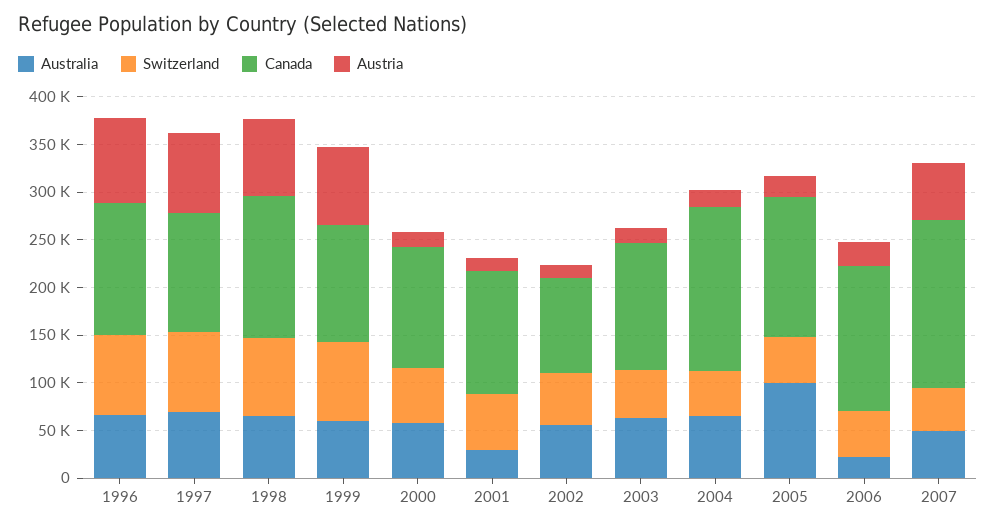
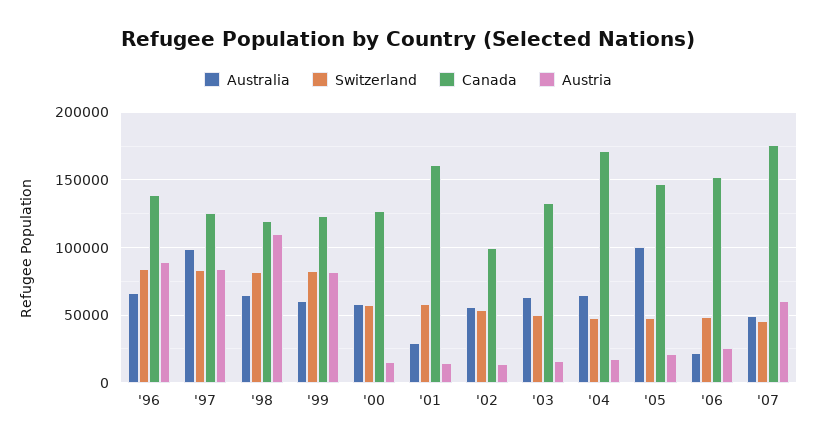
  {
    "Australia": {
      "1996": 65000,
-     "1997": 70000,
+     "1997": 100000,
      "1998": 65000,
      "1999": 60000,
      "2000": 60000,
      "2001": 30000,
      "2002": 55000,
      "2003": 65000,
      "2004": 65000,
      "2005": 100000,
      "2006": 20000,
      "2007": 50000
    },
    "Switzerland": {
      "1996": 85000,
      "1997": 85000,
      "1998": 80000,
      "1999": 80000,
      "2000": 60000,
      "2001": 60000,
      "2002": 55000,
      "2003": 50000,
      "2004": 50000,
      "2005": 50000,
      "2006": 50000,
      "2007": 45000
    },
    "Canada": {
      "1996": 140000,
      "1997": 125000,
-     "1998": 150000,
+     "1998": 120000,
      "1999": 125000,
      "2000": 125000,
-     "2001": 130000,
+     "2001": 160000,
      "2002": 100000,
      "2003": 135000,
      "2004": 170000,
      "2005": 145000,
      "2006": 150000,
      "2007": 175000
    },
    "Austria": {
      "1996": 90000,
      "1997": 85000,
-     "1998": 80000,
+     "1998": 110000,
      "1999": 80000,
      "2000": 15000,
      "2001": 15000,
      "2002": 15000,
      "2003": 15000,
      "2004": 20000,
      "2005": 20000,
      "2006": 25000,
      "2007": 60000
    }
  }

